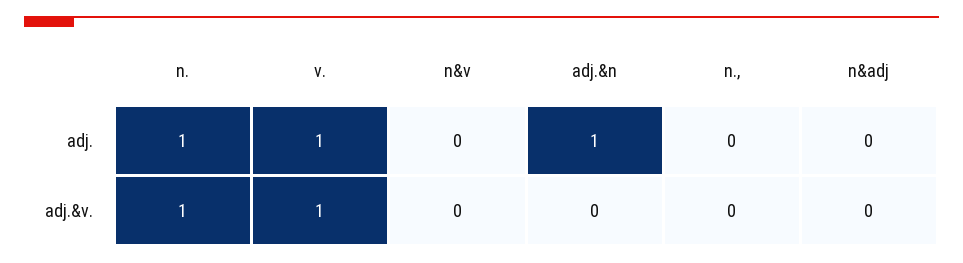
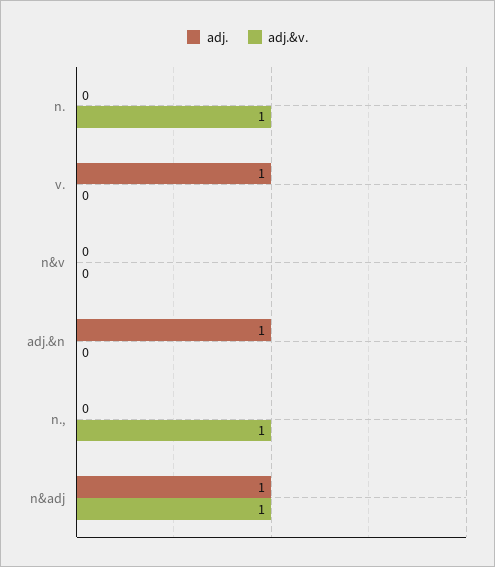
  {
    "adj.": {
-     "n.": 1,
+     "n.": 0,
      "v.": 1,
      "n&v": 0,
      "adj.&n": 1,
      "n.,": 0,
-     "n&adj": 0
+     "n&adj": 1
    },
    "adj.&v.": {
      "n.": 1,
-     "v.": 1,
+     "v.": 0,
      "n&v": 0,
      "adj.&n": 0,
-     "n.,": 0,
+     "n.,": 1,
-     "n&adj": 0
+     "n&adj": 1
    }
  }

